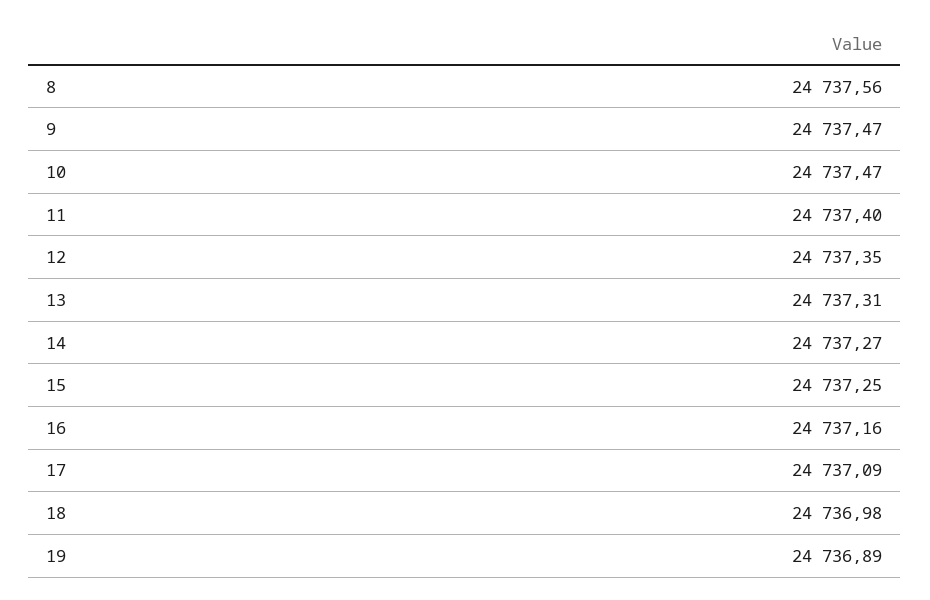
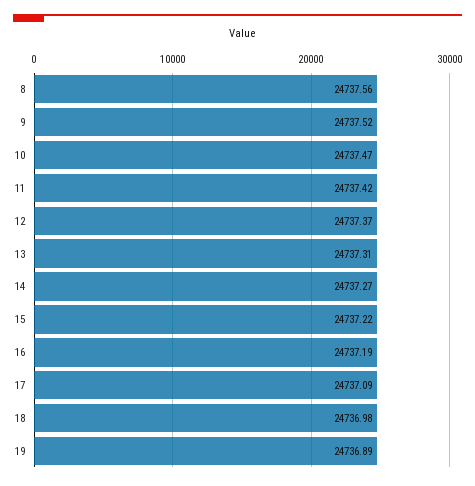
  {
    "8": 24737.56,
-   "9": 24737.47,
+   "9": 24737.52,
    "10": 24737.47,
-   "11": 24737.4,
+   "11": 24737.42,
-   "12": 24737.35,
+   "12": 24737.37,
    "13": 24737.31,
    "14": 24737.27,
-   "15": 24737.25,
+   "15": 24737.22,
-   "16": 24737.16,
+   "16": 24737.19,
    "17": 24737.09,
    "18": 24736.98,
    "19": 24736.89
  }

